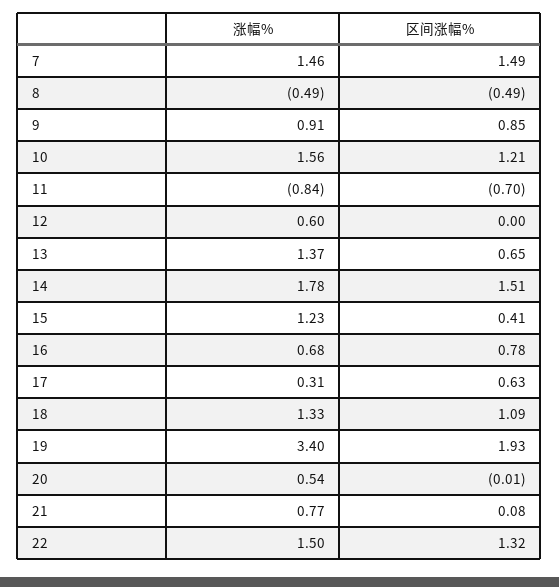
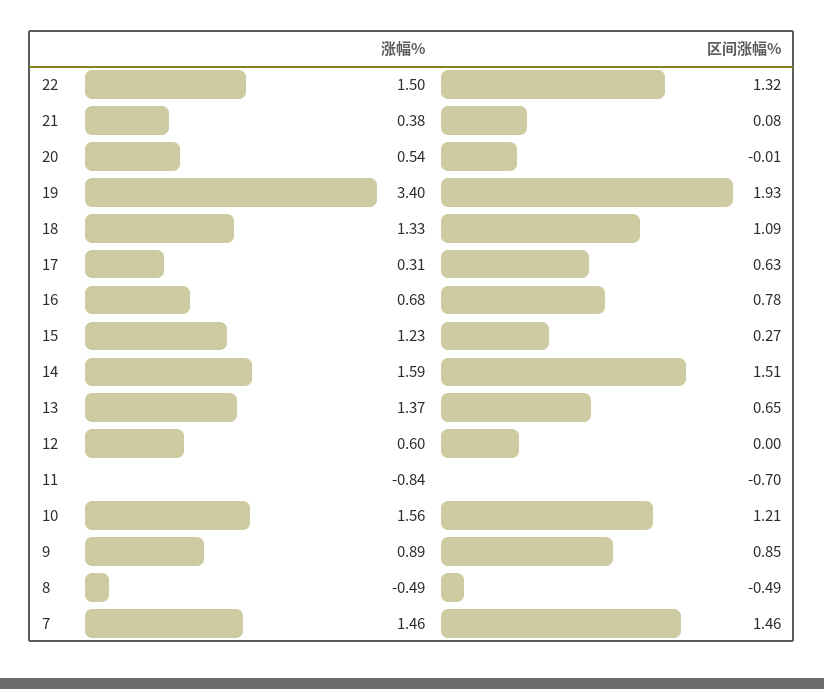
  {
    "涨幅%": {
      "7": 1.46,
      "8": -0.49,
-     "9": 0.91,
+     "9": 0.89,
      "10": 1.56,
      "11": -0.84,
      "12": 0.6,
      "13": 1.37,
-     "14": 1.78,
+     "14": 1.59,
      "15": 1.23,
      "16": 0.68,
      "17": 0.31,
      "18": 1.33,
      "19": 3.4,
      "20": 0.54,
-     "21": 0.77,
+     "21": 0.38,
      "22": 1.5
    },
    "区间涨幅%": {
-     "7": 1.49,
+     "7": 1.46,
      "8": -0.49,
      "9": 0.85,
      "10": 1.21,
      "11": -0.7,
      "12": 0,
      "13": 0.65,
      "14": 1.51,
-     "15": 0.41,
+     "15": 0.27,
      "16": 0.78,
      "17": 0.63,
      "18": 1.09,
      "19": 1.93,
      "20": -0.01,
      "21": 0.08,
      "22": 1.32
    }
  }

